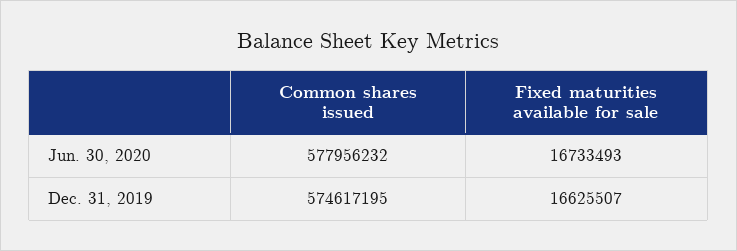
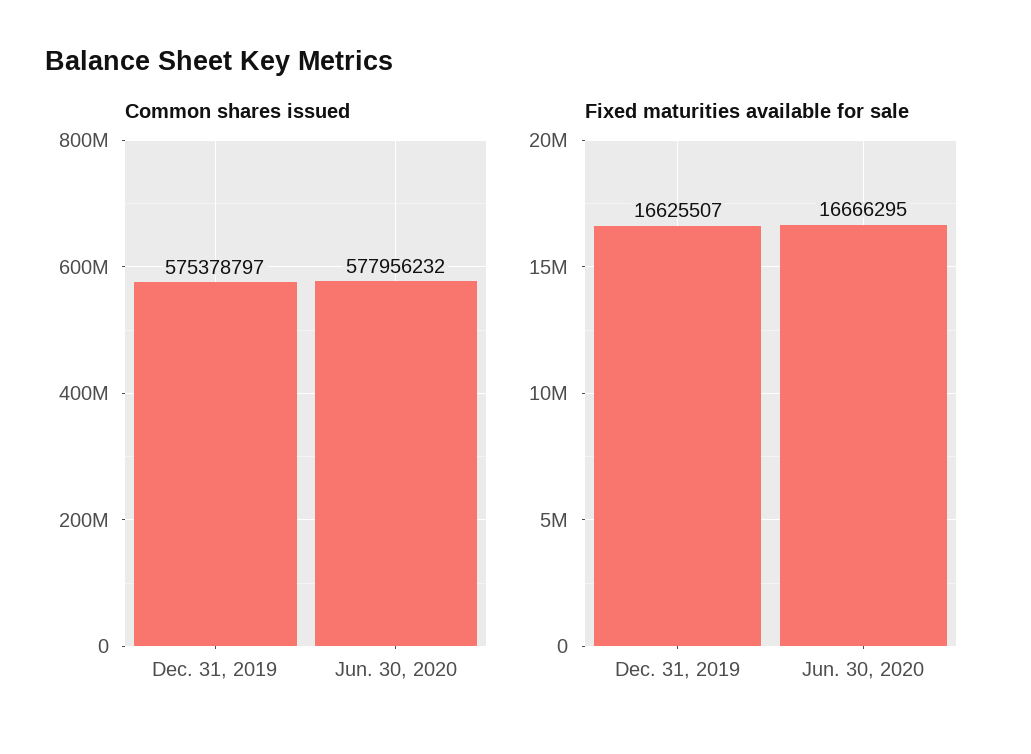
  {
    "Common shares issued": {
      "Jun. 30, 2020": 577956232,
-     "Dec. 31, 2019": 574617195
+     "Dec. 31, 2019": 575378797
    },
    "Fixed maturities available for sale": {
-     "Jun. 30, 2020": 16733493,
+     "Jun. 30, 2020": 16666295,
      "Dec. 31, 2019": 16625507
    }
  }

